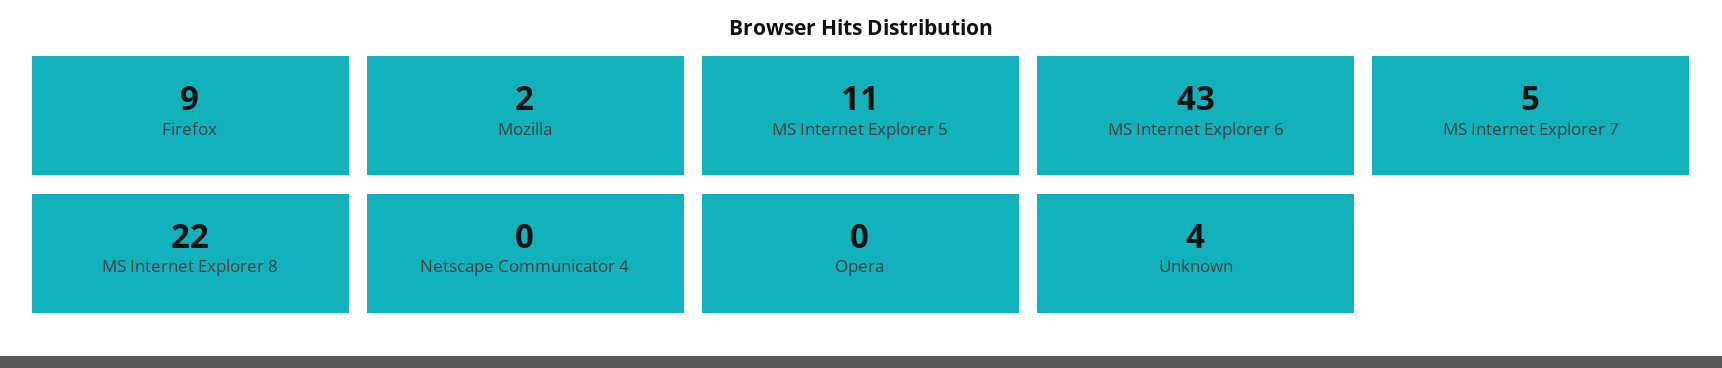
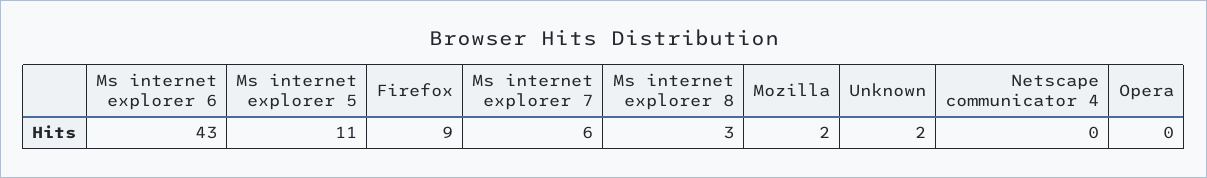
  {
    "Firefox": 9,
    "Mozilla": 2,
    "MS Internet Explorer 5": 11,
    "MS Internet Explorer 6": 43,
-   "MS Internet Explorer 7": 5,
+   "MS Internet Explorer 7": 6,
-   "MS Internet Explorer 8": 22,
+   "MS Internet Explorer 8": 3,
    "Netscape Communicator 4": 0,
    "Opera": 0,
-   "Unknown": 4
+   "Unknown": 2
  }

